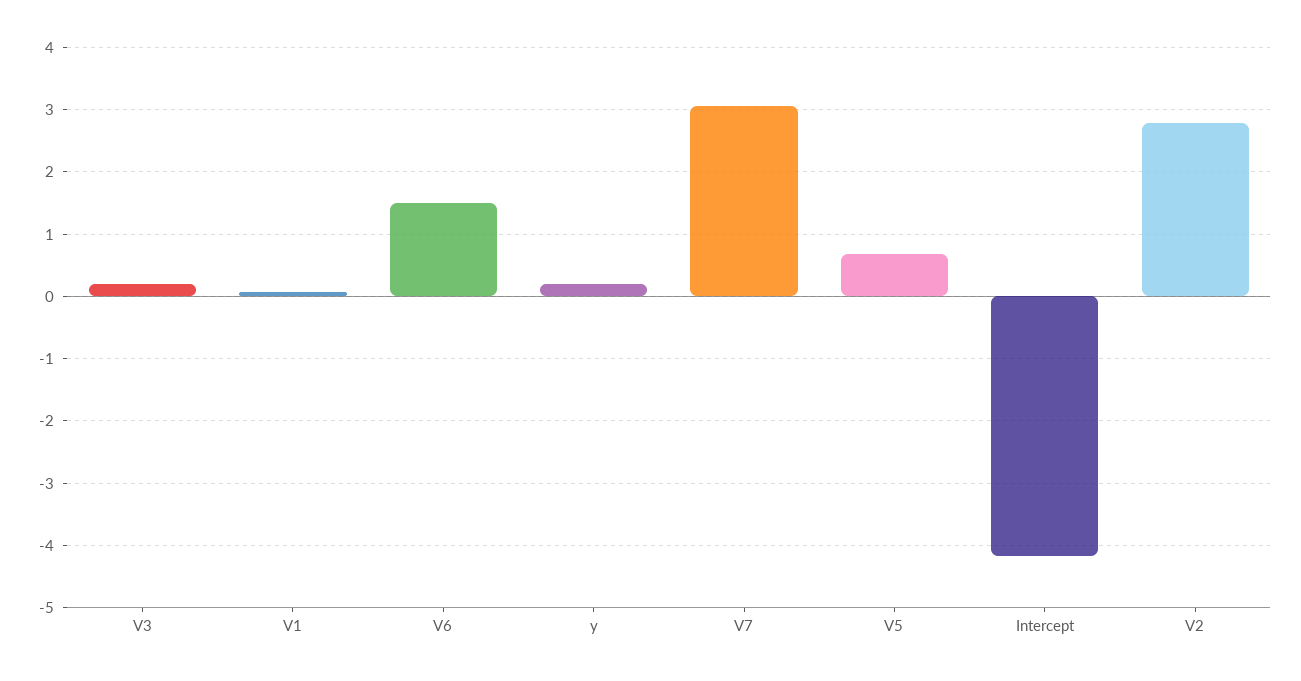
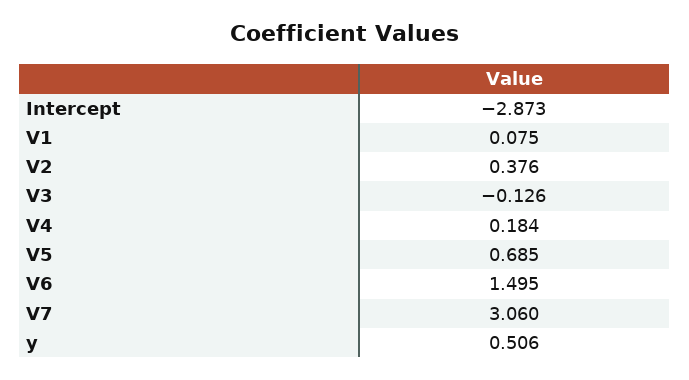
  {
-   "V3": 0.2,
+   "V3": -0.126,
    "V1": 0.075,
    "V6": 1.495,
-   "y": 0.2,
+   "y": 0.506,
    "V7": 3.06,
    "V5": 0.685,
-   "Intercept": -4.2,
+   "Intercept": -2.873,
-   "V2": 2.8
+   "V2": 0.376,
+   "V4": 0.184
  }

